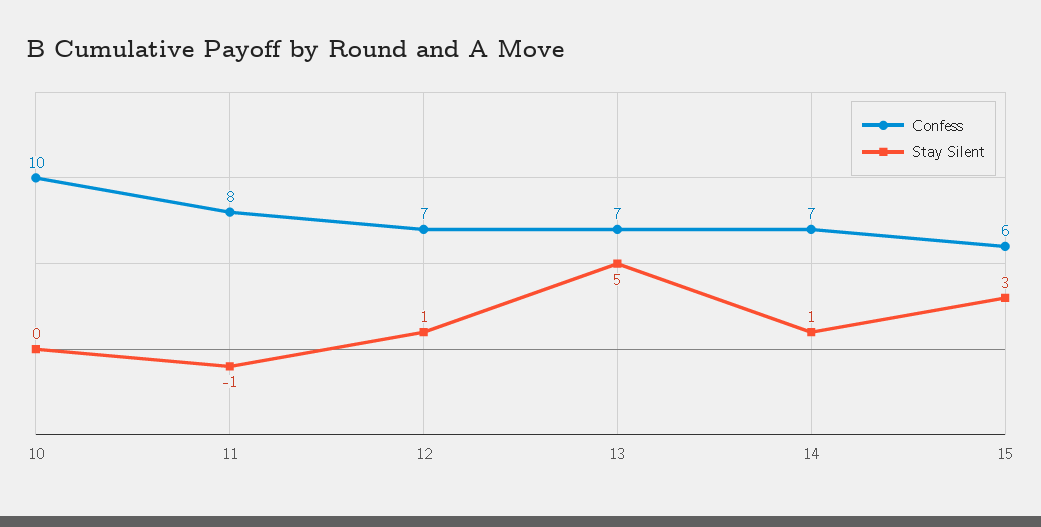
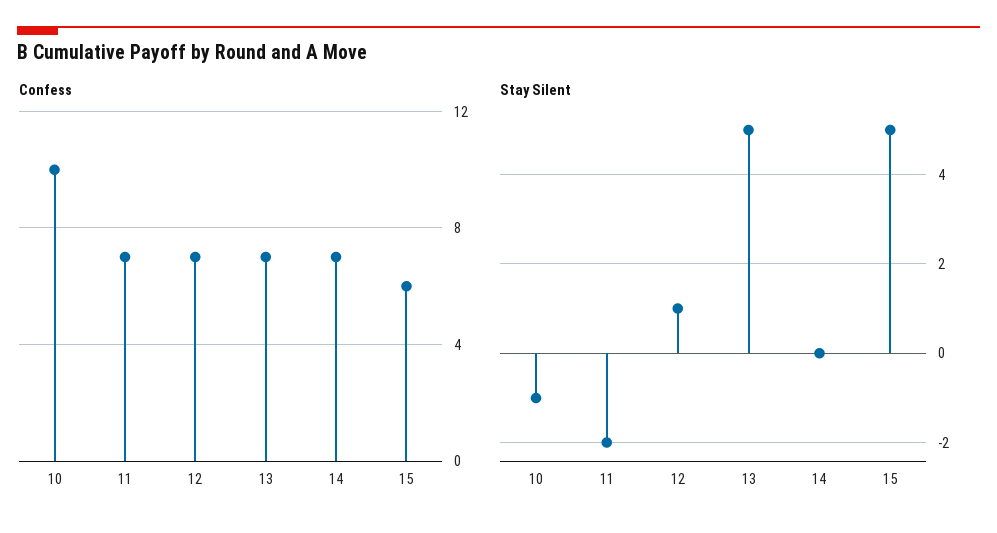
  {
    "Confess": {
      "10": 10,
-     "11": 8,
+     "11": 7,
      "12": 7,
      "13": 7,
      "14": 7,
      "15": 6
    },
    "Stay Silent": {
-     "10": 0,
+     "10": -1,
-     "11": -1,
+     "11": -2,
      "12": 1,
      "13": 5,
-     "14": 1,
+     "14": 0,
-     "15": 3
+     "15": 5
    }
  }

